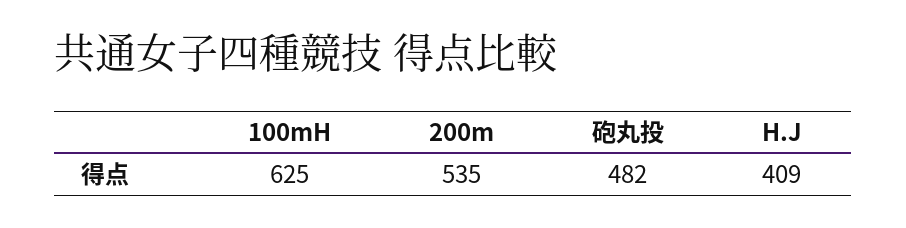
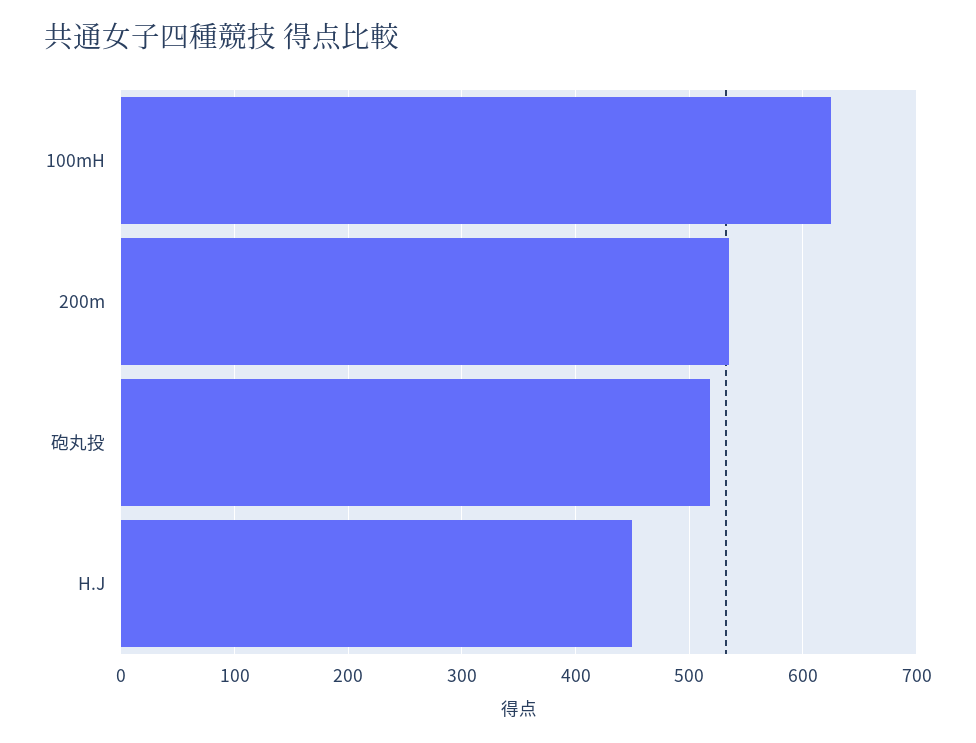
  {
    "100mH": 625,
    "200m": 535,
-   "砲丸投": 482,
+   "砲丸投": 520,
-   "H.J": 409
+   "H.J": 450
  }

